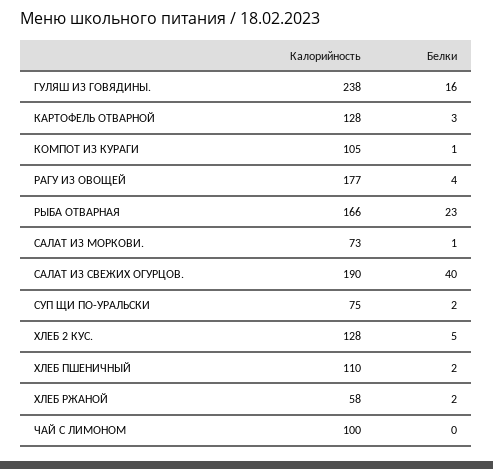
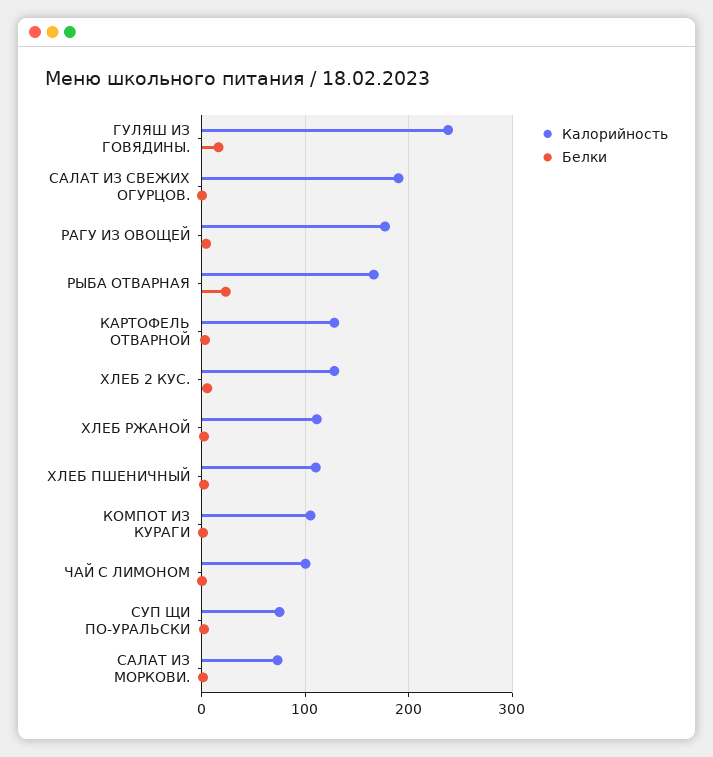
  {
    "Калорийность": {
      "ГУЛЯШ ИЗ ГОВЯДИНЫ.": 238,
      "КАРТОФЕЛЬ ОТВАРНОЙ": 128,
      "КОМПОТ ИЗ КУРАГИ": 105,
      "РАГУ ИЗ ОВОЩЕЙ": 177,
      "РЫБА ОТВАРНАЯ": 166,
      "САЛАТ ИЗ МОРКОВИ.": 73,
      "САЛАТ ИЗ СВЕЖИХ ОГУРЦОВ.": 190,
      "СУП ЩИ ПО-УРАЛЬСКИ": 75,
      "ХЛЕБ 2 КУС.": 128,
      "ХЛЕБ ПШЕНИЧНЫЙ": 110,
-     "ХЛЕБ РЖАНОЙ": 58,
+     "ХЛЕБ РЖАНОЙ": 110,
      "ЧАЙ С ЛИМОНОМ": 100
    },
    "Белки": {
      "ГУЛЯШ ИЗ ГОВЯДИНЫ.": 16,
      "КАРТОФЕЛЬ ОТВАРНОЙ": 3,
      "КОМПОТ ИЗ КУРАГИ": 1,
      "РАГУ ИЗ ОВОЩЕЙ": 4,
      "РЫБА ОТВАРНАЯ": 23,
      "САЛАТ ИЗ МОРКОВИ.": 1,
-     "САЛАТ ИЗ СВЕЖИХ ОГУРЦОВ.": 40,
+     "САЛАТ ИЗ СВЕЖИХ ОГУРЦОВ.": 0,
      "СУП ЩИ ПО-УРАЛЬСКИ": 2,
      "ХЛЕБ 2 КУС.": 5,
      "ХЛЕБ ПШЕНИЧНЫЙ": 2,
      "ХЛЕБ РЖАНОЙ": 2,
      "ЧАЙ С ЛИМОНОМ": 0
    }
  }

